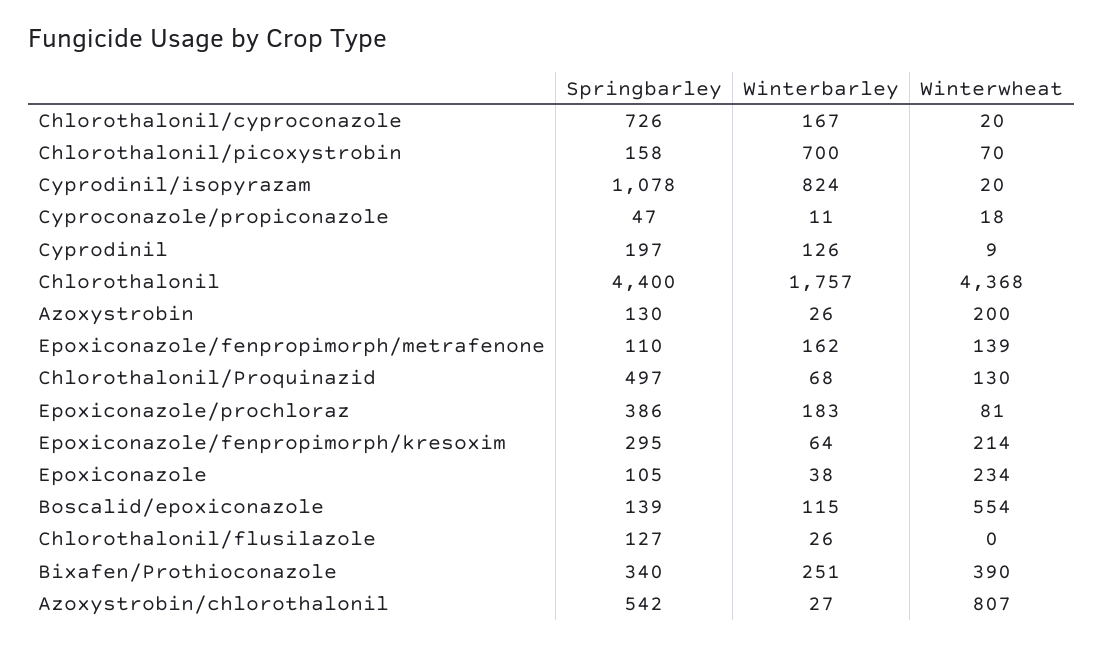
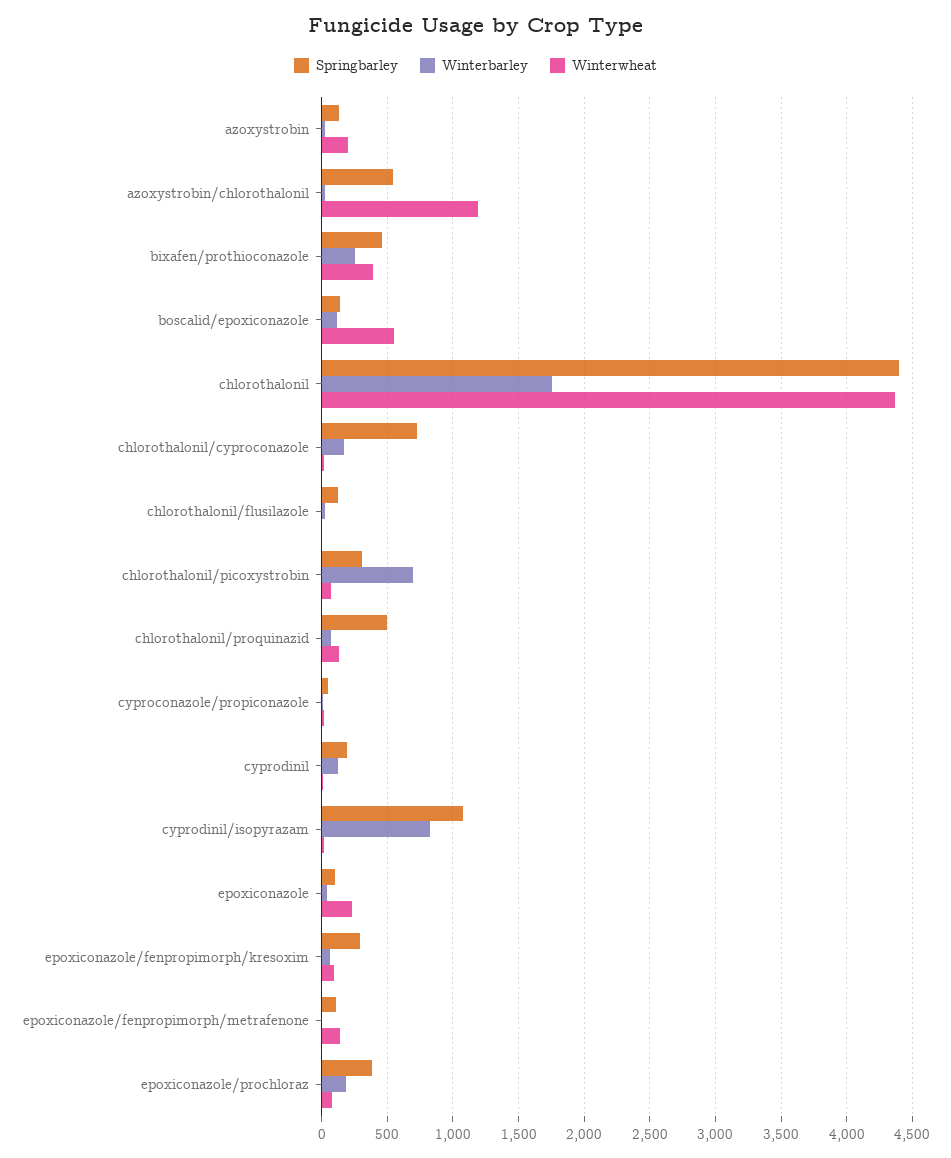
  {
    "Springbarley": {
      "Chlorothalonil/cyproconazole": 726,
-     "Chlorothalonil/picoxystrobin": 158,
+     "Chlorothalonil/picoxystrobin": 300,
      "Cyprodinil/isopyrazam": 1078,
      "Cyproconazole/propiconazole": 47,
      "Cyprodinil": 197,
      "Chlorothalonil": 4400,
      "Azoxystrobin": 130,
      "Epoxiconazole/fenpropimorph/metrafenone": 110,
      "Chlorothalonil/Proquinazid": 497,
      "Epoxiconazole/prochloraz": 386,
      "Epoxiconazole/fenpropimorph/kresoxim": 295,
      "Epoxiconazole": 105,
      "Boscalid/epoxiconazole": 139,
      "Chlorothalonil/flusilazole": 127,
-     "Bixafen/Prothioconazole": 340,
+     "Bixafen/Prothioconazole": 450,
      "Azoxystrobin/chlorothalonil": 542
    },
    "Winterbarley": {
      "Chlorothalonil/cyproconazole": 167,
      "Chlorothalonil/picoxystrobin": 700,
      "Cyprodinil/isopyrazam": 824,
      "Cyproconazole/propiconazole": 11,
      "Cyprodinil": 126,
      "Chlorothalonil": 1757,
      "Azoxystrobin": 26,
-     "Epoxiconazole/fenpropimorph/metrafenone": 162,
+     "Epoxiconazole/fenpropimorph/metrafenone": 0,
      "Chlorothalonil/Proquinazid": 68,
      "Epoxiconazole/prochloraz": 183,
      "Epoxiconazole/fenpropimorph/kresoxim": 64,
      "Epoxiconazole": 38,
      "Boscalid/epoxiconazole": 115,
      "Chlorothalonil/flusilazole": 26,
      "Bixafen/Prothioconazole": 251,
      "Azoxystrobin/chlorothalonil": 27
    },
    "Winterwheat": {
      "Chlorothalonil/cyproconazole": 20,
      "Chlorothalonil/picoxystrobin": 70,
      "Cyprodinil/isopyrazam": 20,
      "Cyproconazole/propiconazole": 18,
      "Cyprodinil": 9,
      "Chlorothalonil": 4368,
      "Azoxystrobin": 200,
      "Epoxiconazole/fenpropimorph/metrafenone": 139,
      "Chlorothalonil/Proquinazid": 130,
      "Epoxiconazole/prochloraz": 81,
-     "Epoxiconazole/fenpropimorph/kresoxim": 214,
+     "Epoxiconazole/fenpropimorph/kresoxim": 100,
      "Epoxiconazole": 234,
      "Boscalid/epoxiconazole": 554,
      "Chlorothalonil/flusilazole": 0,
      "Bixafen/Prothioconazole": 390,
-     "Azoxystrobin/chlorothalonil": 807
+     "Azoxystrobin/chlorothalonil": 1200
    }
  }

